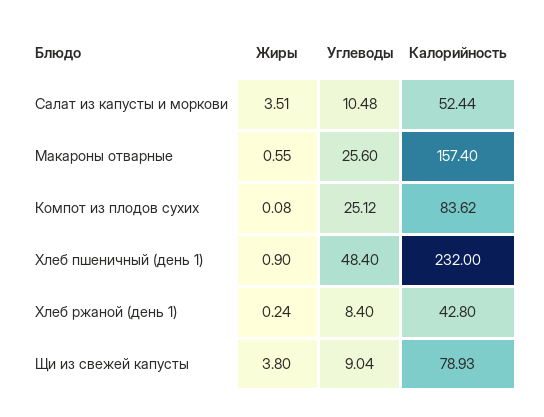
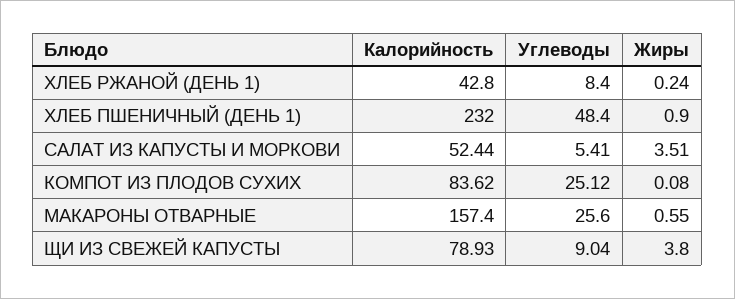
  {
    "Жиры": {
      "Салат из капусты и моркови": 3.51,
      "Макароны отварные": 0.55,
      "Компот из плодов сухих": 0.08,
      "Хлеб пшеничный (день 1)": 0.9,
      "Хлеб ржаной (день 1)": 0.24,
      "Щи из свежей капусты": 3.8
    },
    "Углеводы": {
-     "Салат из капусты и моркови": 10.48,
+     "Салат из капусты и моркови": 5.41,
      "Макароны отварные": 25.6,
      "Компот из плодов сухих": 25.12,
      "Хлеб пшеничный (день 1)": 48.4,
      "Хлеб ржаной (день 1)": 8.4,
      "Щи из свежей капусты": 9.04
    },
    "Калорийность": {
      "Салат из капусты и моркови": 52.44,
      "Макароны отварные": 157.4,
      "Компот из плодов сухих": 83.62,
      "Хлеб пшеничный (день 1)": 232,
      "Хлеб ржаной (день 1)": 42.8,
      "Щи из свежей капусты": 78.93
    }
  }

